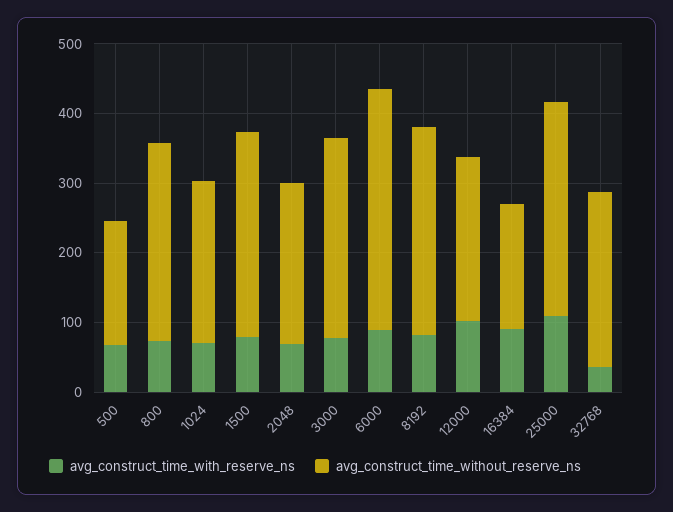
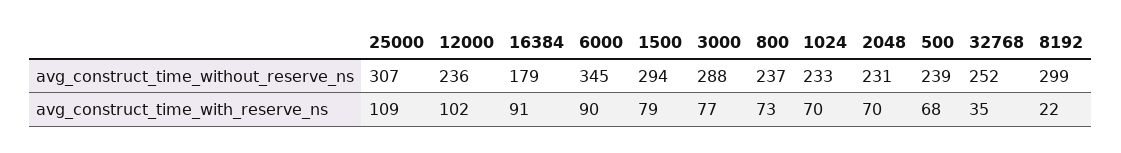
  {
    "avg_construct_time_with_reserve_ns": {
      "500": 68,
      "800": 73,
      "1024": 70,
      "1500": 79,
      "2048": 70,
      "3000": 77,
      "6000": 90,
-     "8192": 80,
+     "8192": 22,
      "12000": 102,
      "16384": 91,
      "25000": 109,
      "32768": 35
    },
    "avg_construct_time_without_reserve_ns": {
-     "500": 180,
+     "500": 239,
-     "800": 280,
+     "800": 237,
      "1024": 233,
      "1500": 294,
      "2048": 231,
      "3000": 288,
      "6000": 345,
      "8192": 299,
      "12000": 236,
      "16384": 179,
      "25000": 307,
      "32768": 252
    }
  }

